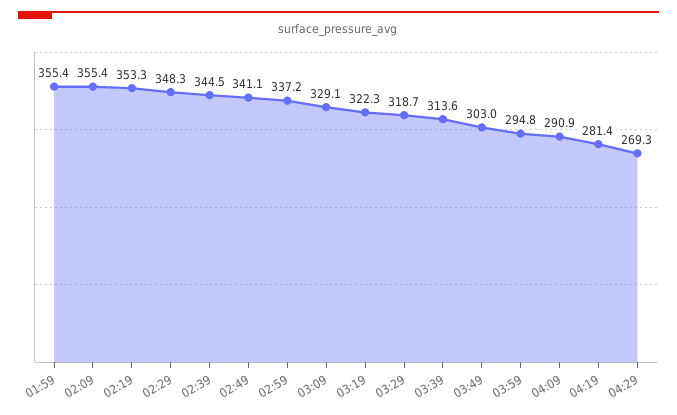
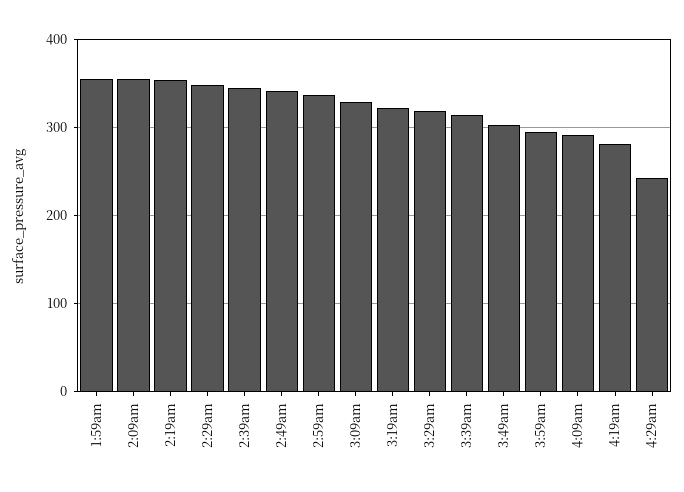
  {
    "01:59": 355.4,
    "02:09": 355.4,
    "02:19": 353.3,
    "02:29": 348.3,
    "02:39": 344.5,
    "02:49": 341.1,
    "02:59": 337.2,
    "03:09": 329.1,
    "03:19": 322.3,
    "03:29": 318.7,
    "03:39": 313.6,
    "03:49": 303,
    "03:59": 294.8,
    "04:09": 290.9,
    "04:19": 281.4,
-   "04:29": 269.3
+   "04:29": 240
  }

